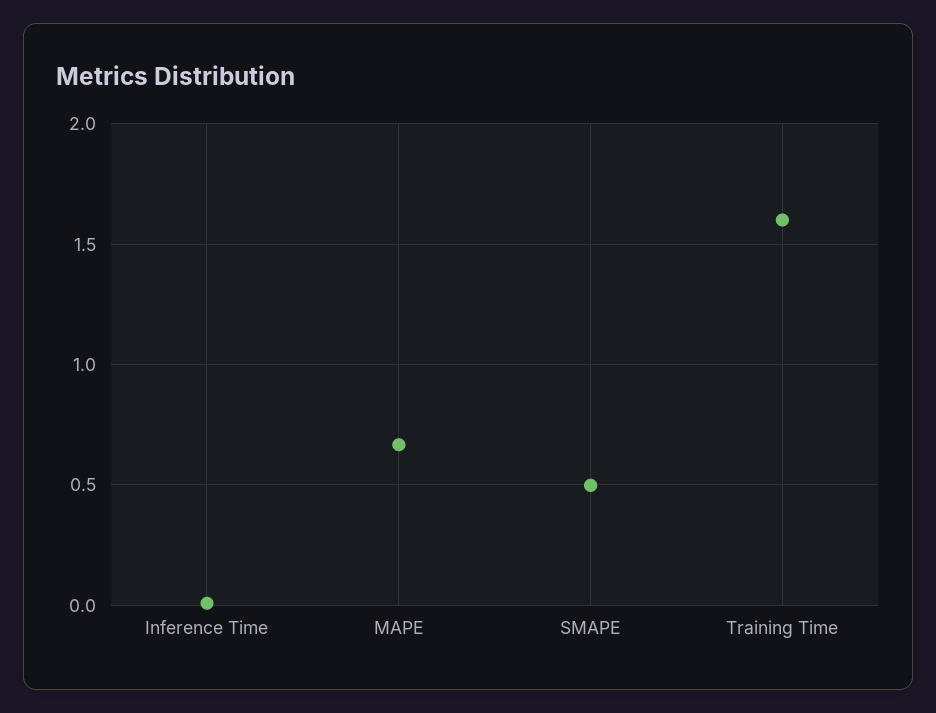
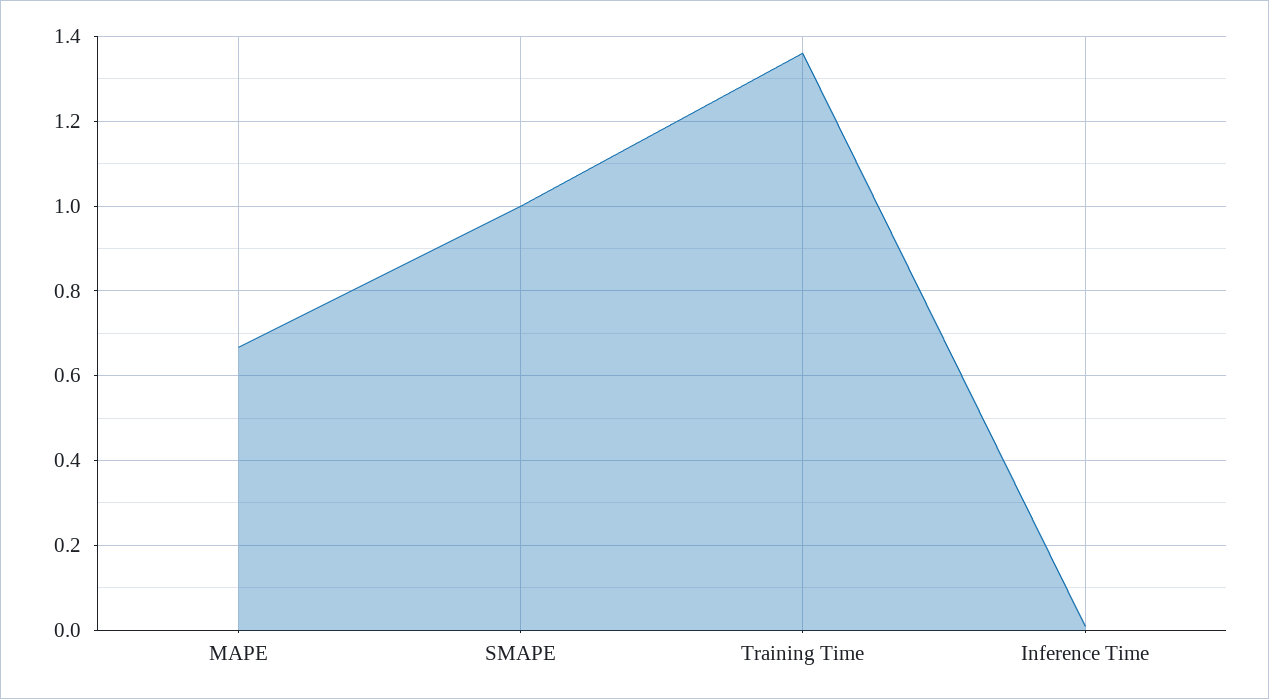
  {
    "Inference Time": 0,
    "MAPE": 0.66,
-   "SMAPE": 0.5,
+   "SMAPE": 1,
-   "Training Time": 1.6
+   "Training Time": 1.36
  }

